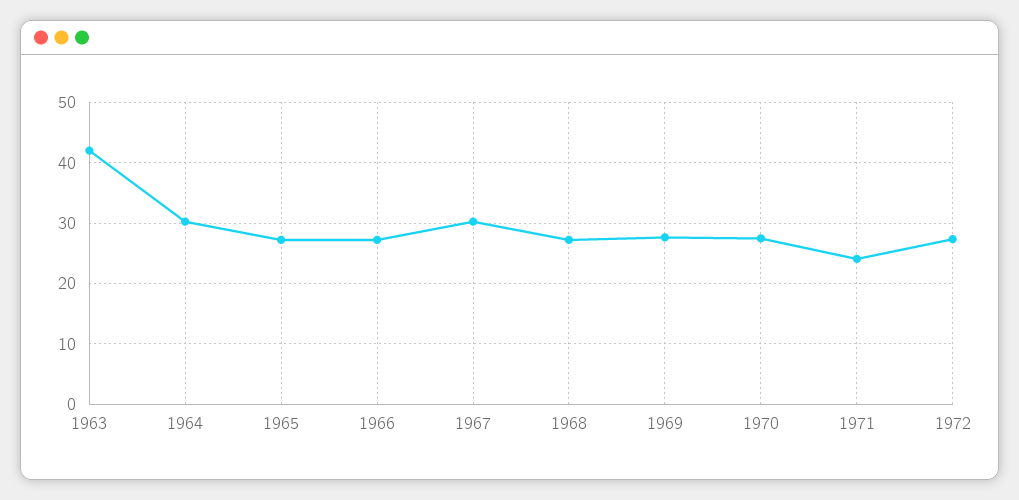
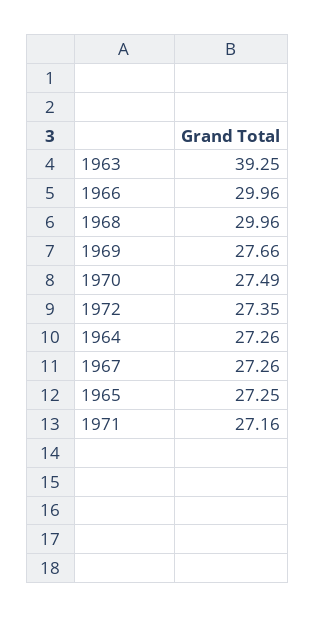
  {
-   "1963": 42,
+   "1963": 39.25,
-   "1964": 30,
+   "1964": 27.26,
    "1965": 27.25,
-   "1966": 27,
+   "1966": 29.96,
-   "1967": 30,
+   "1967": 27.26,
-   "1968": 27,
+   "1968": 29.96,
    "1969": 27.66,
    "1970": 27.49,
-   "1971": 24,
+   "1971": 27.16,
    "1972": 27.35
  }

